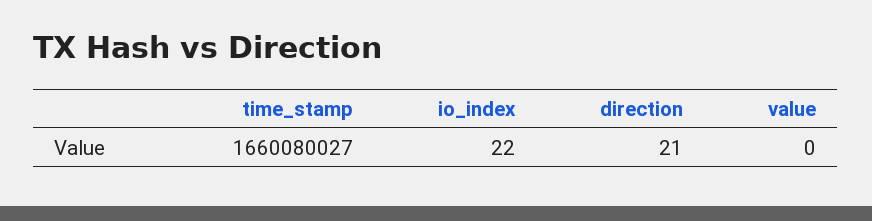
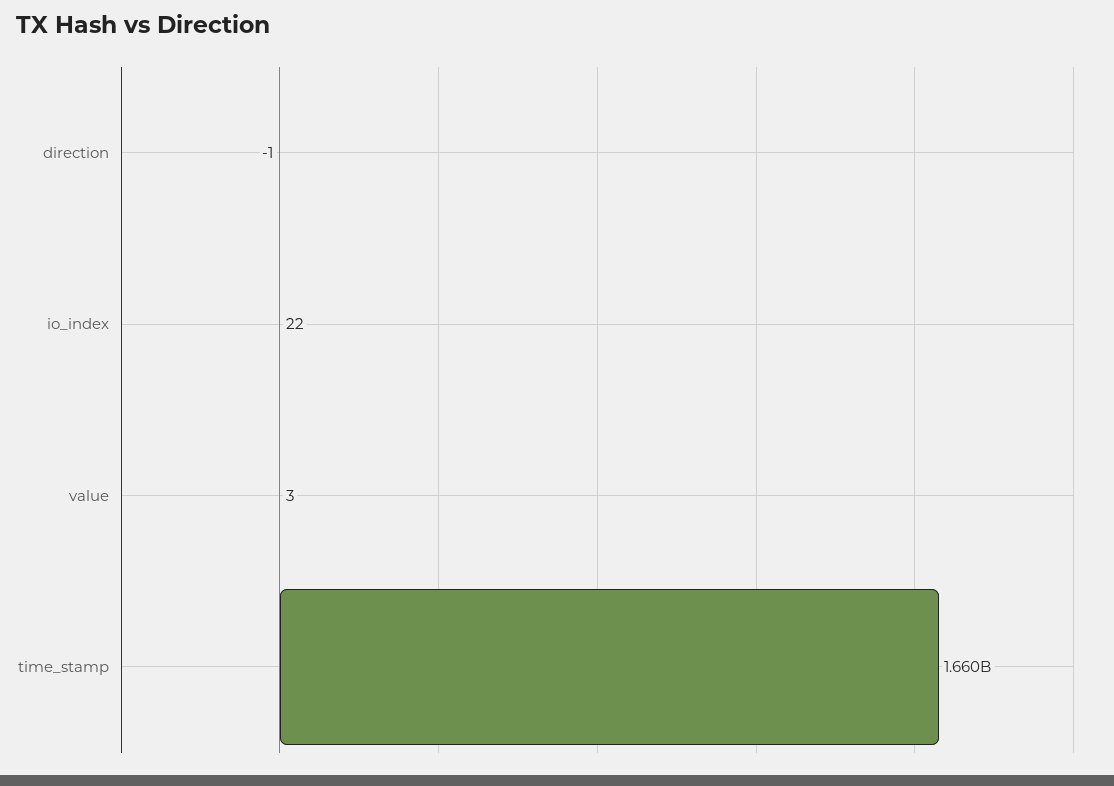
  {
    "time_stamp": 1660080027,
    "io_index": 22,
-   "direction": 21,
+   "direction": -1,
-   "value": 0
+   "value": 3
  }

